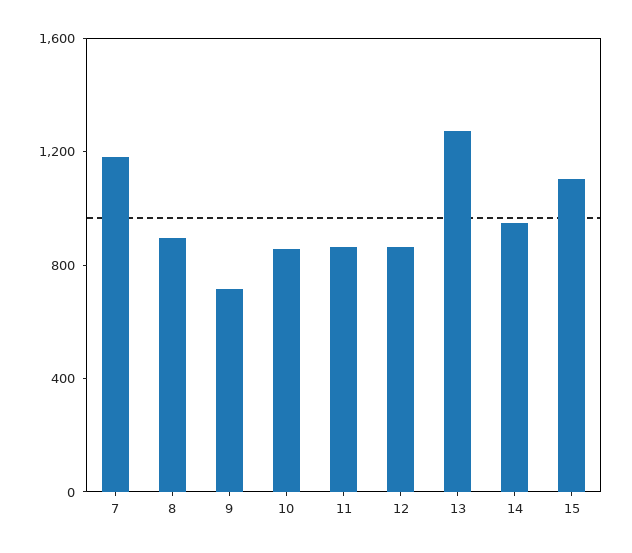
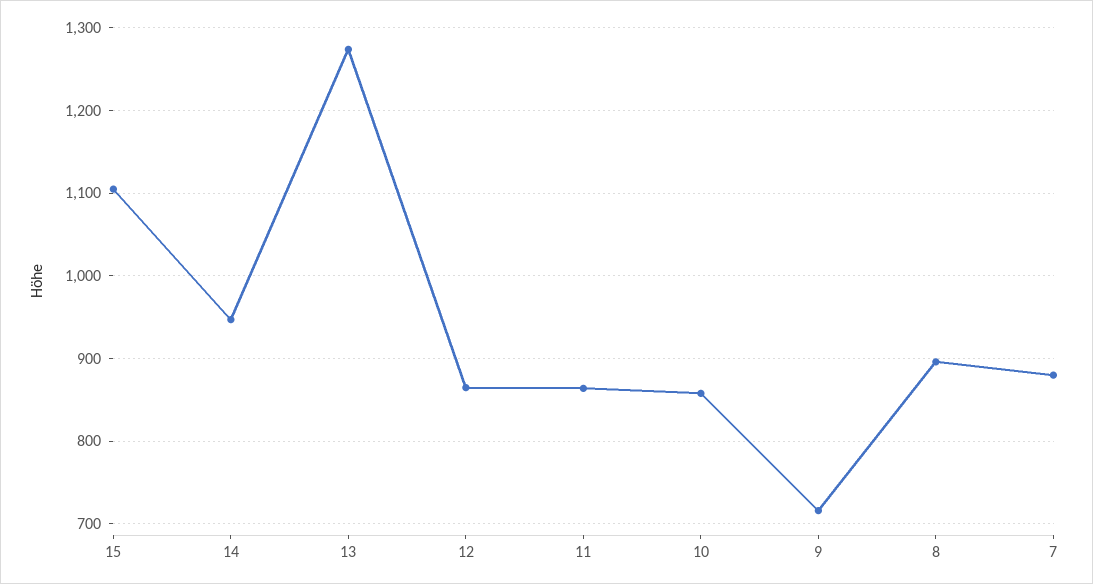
  {
-   "7": 1200,
+   "7": 880,
    "8": 900,
    "9": 720,
    "10": 860,
    "11": 860,
    "12": 870,
    "13": 1270,
    "14": 950,
    "15": 1110
  }

